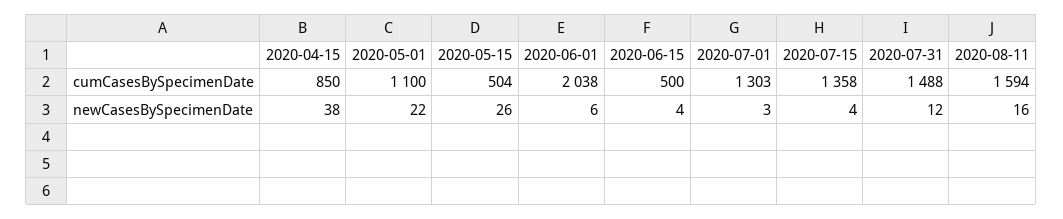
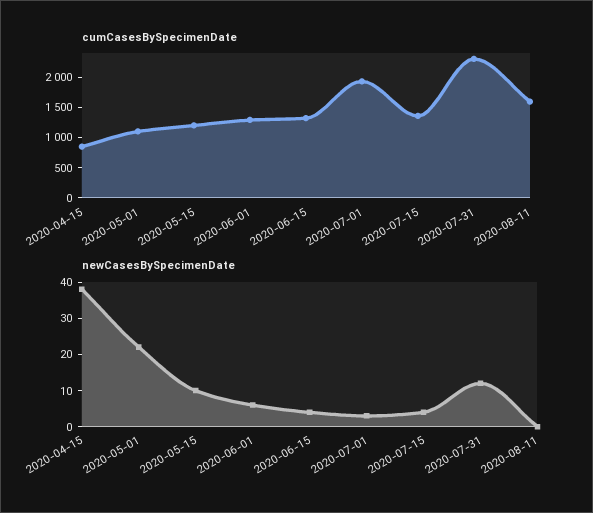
  {
    "cumCasesBySpecimenDate": {
      "2020-04-15": 850,
      "2020-05-01": 1100,
-     "2020-05-15": 504,
+     "2020-05-15": 1250,
-     "2020-06-01": 2038,
+     "2020-06-01": 1250,
-     "2020-06-15": 500,
+     "2020-06-15": 1250,
-     "2020-07-01": 1303,
+     "2020-07-01": 2000,
      "2020-07-15": 1358,
-     "2020-07-31": 1488,
+     "2020-07-31": 2250,
      "2020-08-11": 1594
    },
    "newCasesBySpecimenDate": {
      "2020-04-15": 38,
      "2020-05-01": 22,
-     "2020-05-15": 26,
+     "2020-05-15": 10,
      "2020-06-01": 6,
      "2020-06-15": 4,
      "2020-07-01": 3,
      "2020-07-15": 4,
      "2020-07-31": 12,
-     "2020-08-11": 16
+     "2020-08-11": 0
    }
  }

